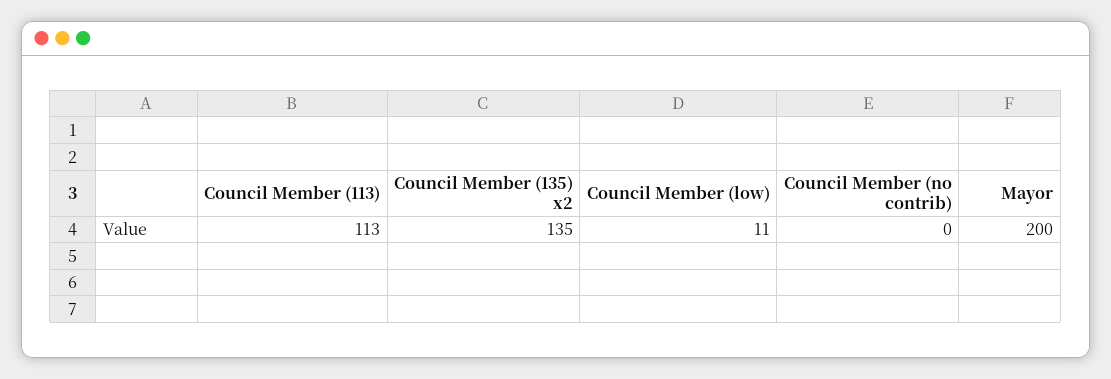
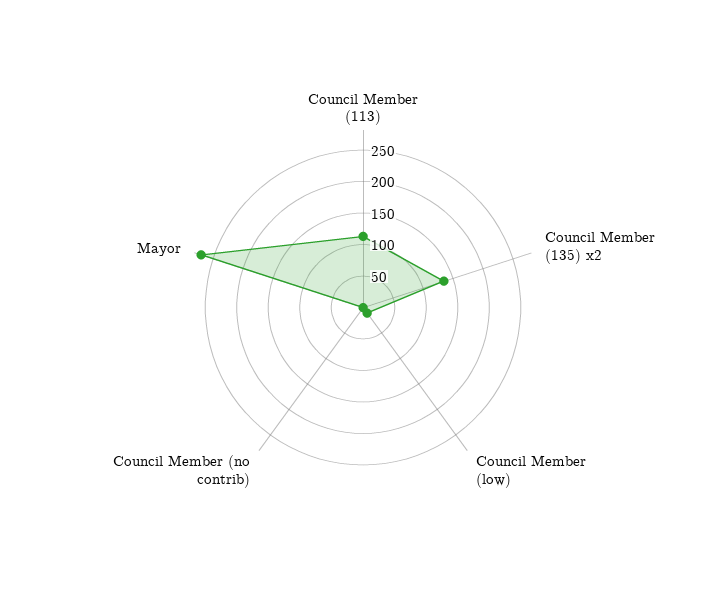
  {
    "Council Member (113)": 113,
    "Council Member (135) x2": 135,
    "Council Member (low)": 11,
    "Council Member (no contrib)": 0,
-   "Mayor": 200
+   "Mayor": 275
  }

